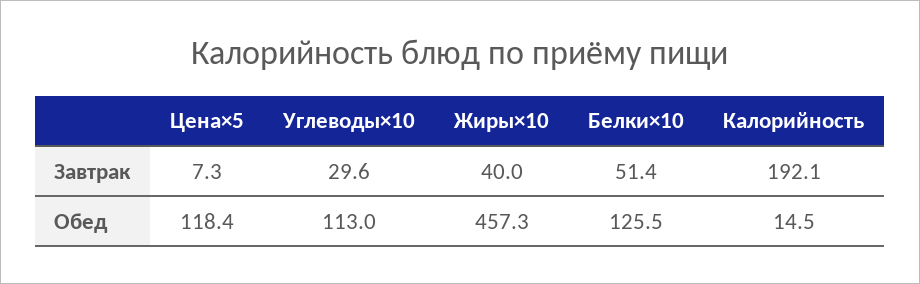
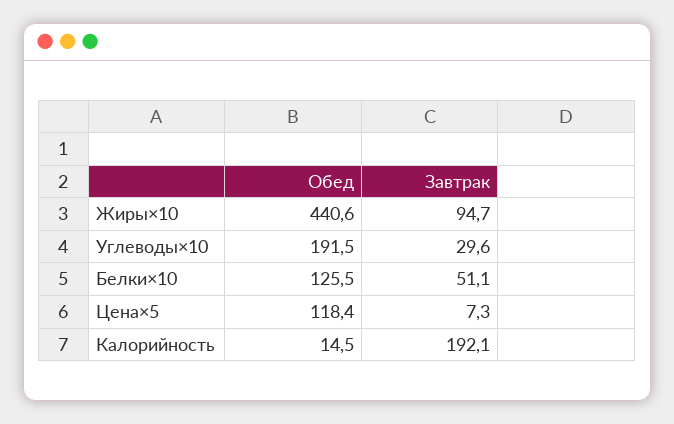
  {
    "Цена×5": {
      "Завтрак": 7.3,
      "Обед": 118.4
    },
    "Углеводы×10": {
      "Завтрак": 29.6,
-     "Обед": 113
+     "Обед": 191.5
    },
    "Жиры×10": {
-     "Завтрак": 40,
+     "Завтрак": 94.7,
-     "Обед": 457.3
+     "Обед": 440.6
    },
    "Белки×10": {
-     "Завтрак": 51.4,
+     "Завтрак": 51.1,
      "Обед": 125.5
    },
    "Калорийность": {
      "Завтрак": 192.1,
      "Обед": 14.5
    }
  }

